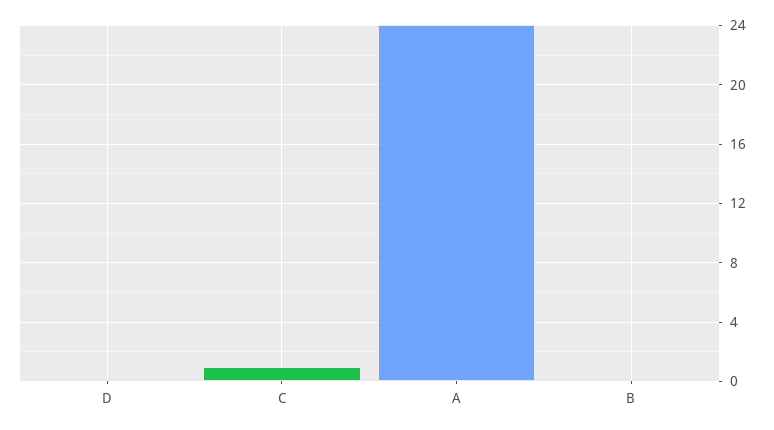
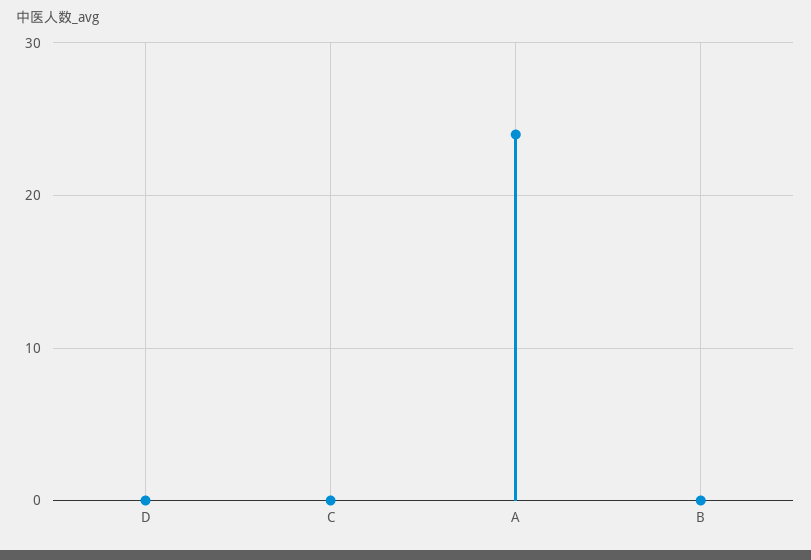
  {
    "D": 0,
-   "C": 1,
+   "C": 0,
    "A": 24,
    "B": 0
  }

